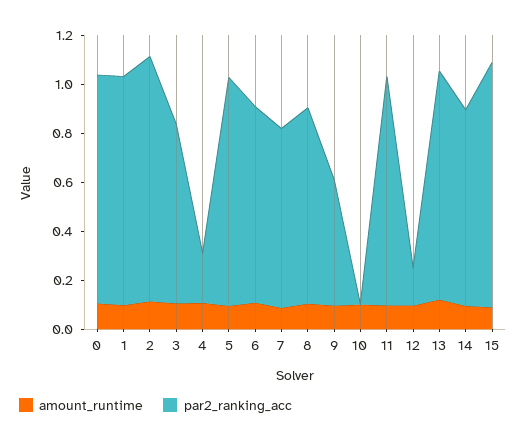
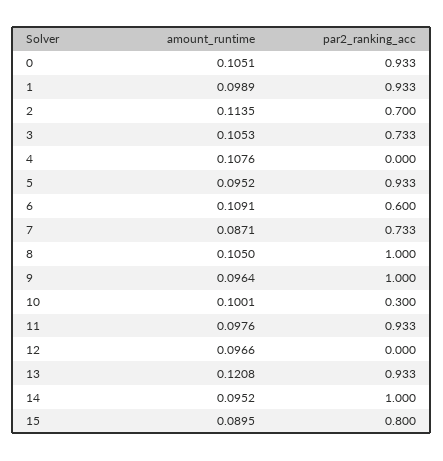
  {
    "amount_runtime": {
      "0": 0.1051,
      "1": 0.0989,
      "2": 0.1135,
      "3": 0.1053,
      "4": 0.1076,
      "5": 0.0952,
      "6": 0.1091,
      "7": 0.0871,
      "8": 0.105,
      "9": 0.0964,
      "10": 0.1001,
      "11": 0.0976,
      "12": 0.0966,
      "13": 0.1208,
      "14": 0.0952,
      "15": 0.0895
    },
    "par2_ranking_acc": {
      "0": 0.933,
      "1": 0.933,
-     "2": 1,
+     "2": 0.7,
      "3": 0.733,
-     "4": 0.2,
+     "4": 0,
      "5": 0.933,
-     "6": 0.8,
+     "6": 0.6,
      "7": 0.733,
-     "8": 0.8,
+     "8": 1,
-     "9": 0.5,
+     "9": 1,
-     "10": 0,
+     "10": 0.3,
      "11": 0.933,
-     "12": 0.15,
+     "12": 0,
      "13": 0.933,
-     "14": 0.8,
+     "14": 1,
-     "15": 1
+     "15": 0.8
    }
  }

